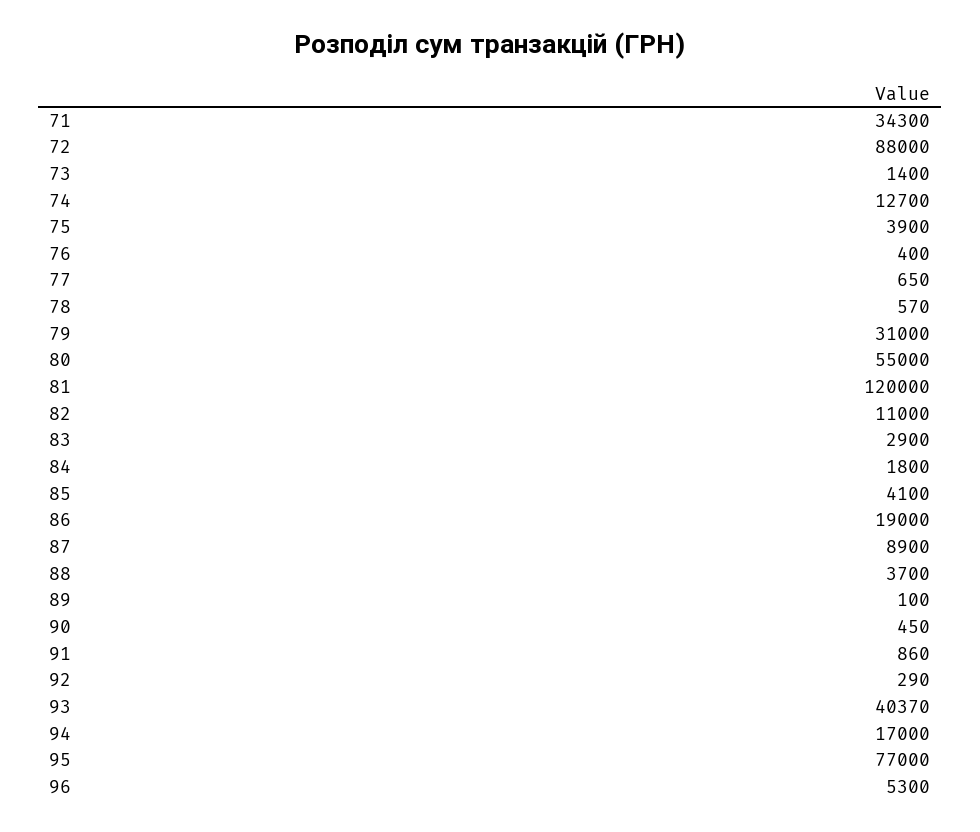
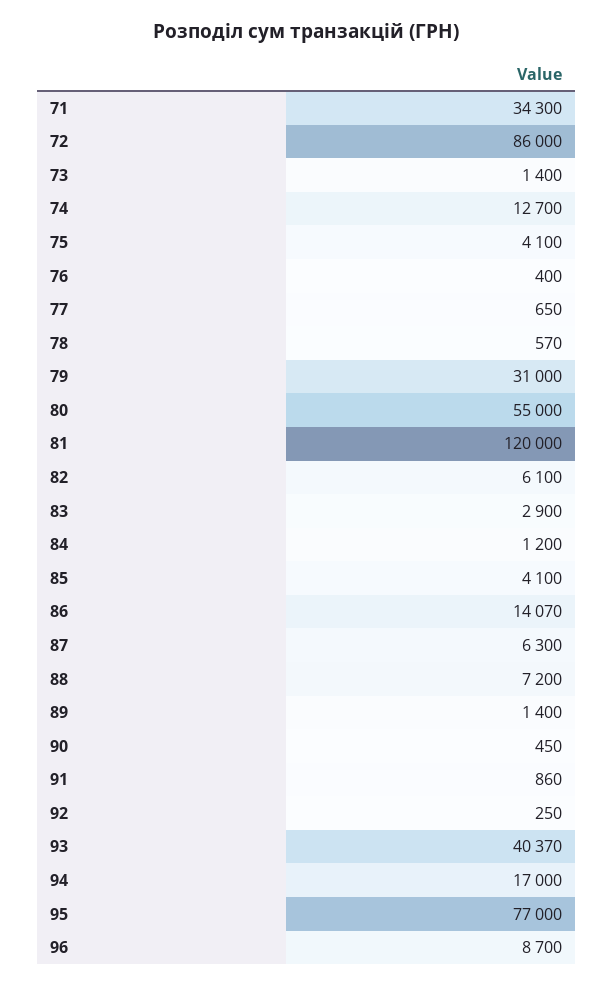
  {
    "71": 34300,
-   "72": 88000,
+   "72": 86000,
    "73": 1400,
    "74": 12700,
-   "75": 3900,
+   "75": 4100,
    "76": 400,
    "77": 650,
    "78": 570,
    "79": 31000,
    "80": 55000,
    "81": 120000,
-   "82": 11000,
+   "82": 6100,
    "83": 2900,
-   "84": 1800,
+   "84": 1200,
    "85": 4100,
-   "86": 19000,
+   "86": 14070,
-   "87": 8900,
+   "87": 6300,
-   "88": 3700,
+   "88": 7200,
-   "89": 100,
+   "89": 1400,
    "90": 450,
    "91": 860,
-   "92": 290,
+   "92": 250,
    "93": 40370,
    "94": 17000,
    "95": 77000,
-   "96": 5300
+   "96": 8700
  }

